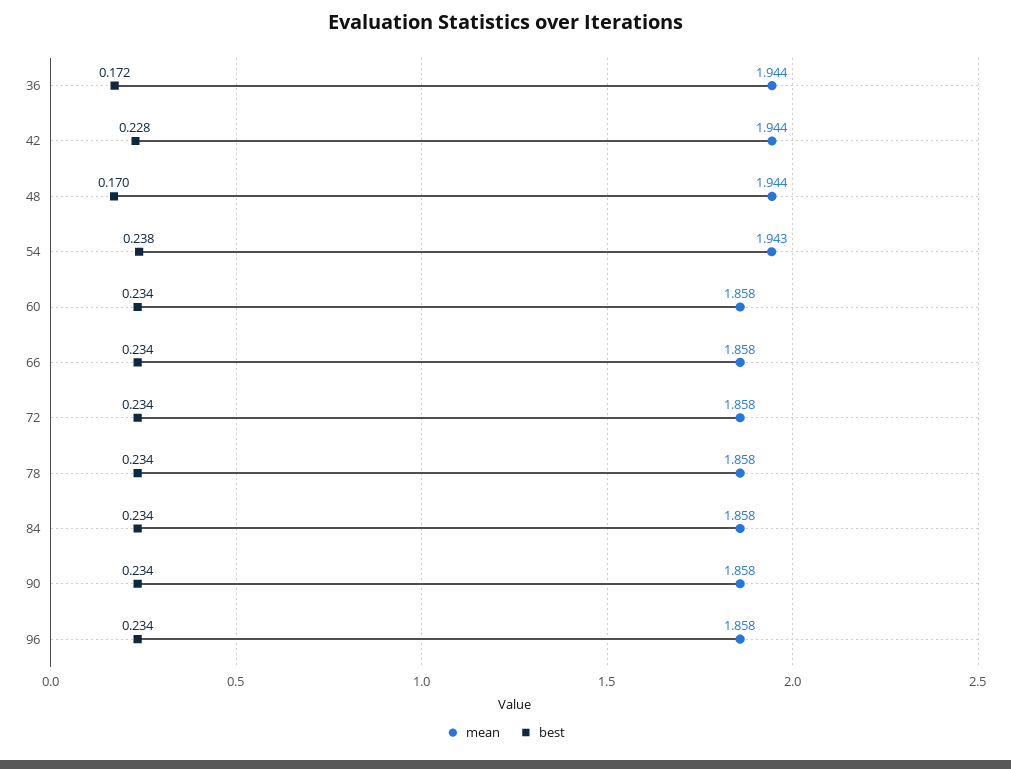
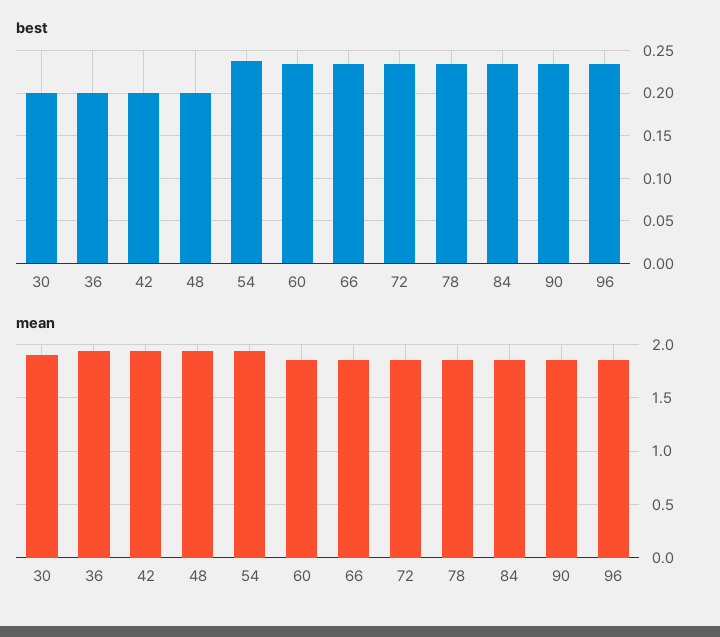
  {
    "mean": {
      "36": 1.944,
      "42": 1.944,
      "48": 1.944,
      "54": 1.943,
      "60": 1.858,
      "66": 1.858,
      "72": 1.858,
      "78": 1.858,
      "84": 1.858,
      "90": 1.858,
-     "96": 1.858
+     "96": 1.858,
+     "30": 1.9
    },
    "best": {
-     "36": 0.172,
+     "36": 0.2,
-     "42": 0.228,
+     "42": 0.2,
-     "48": 0.17,
+     "48": 0.2,
      "54": 0.238,
      "60": 0.234,
      "66": 0.234,
      "72": 0.234,
      "78": 0.234,
      "84": 0.234,
      "90": 0.234,
-     "96": 0.234
+     "96": 0.234,
+     "30": 0.2
    }
  }

